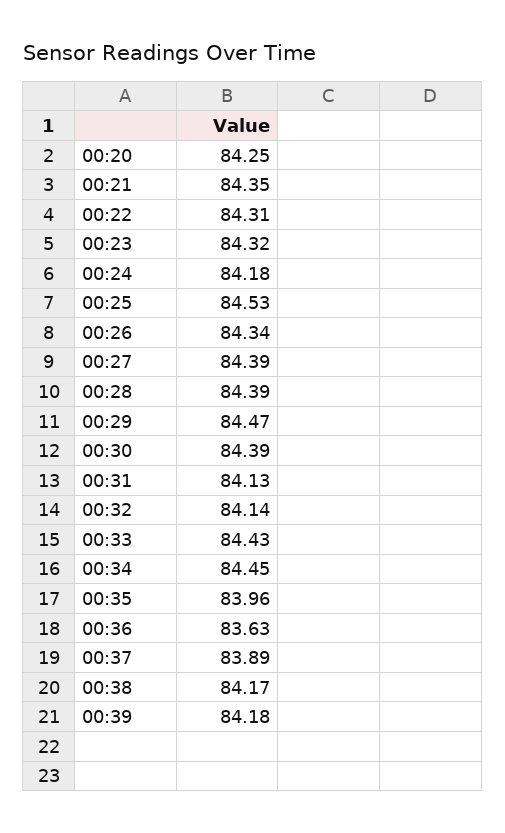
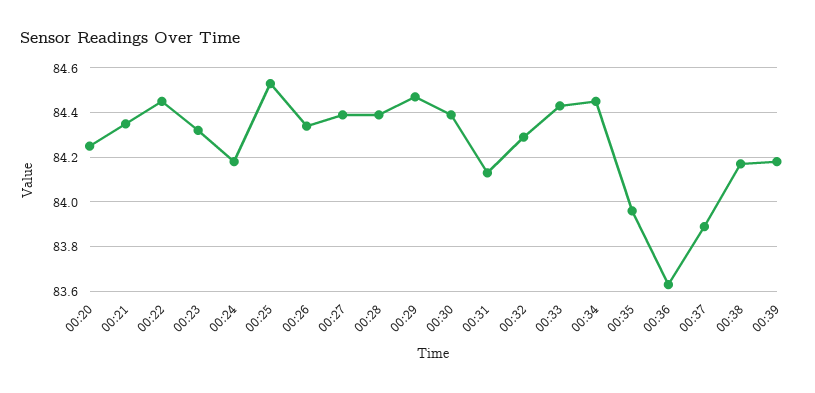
  {
    "00:20": 84.25,
    "00:21": 84.35,
-   "00:22": 84.31,
+   "00:22": 84.45,
    "00:23": 84.32,
    "00:24": 84.18,
    "00:25": 84.53,
    "00:26": 84.34,
    "00:27": 84.39,
    "00:28": 84.39,
    "00:29": 84.47,
    "00:30": 84.39,
    "00:31": 84.13,
-   "00:32": 84.14,
+   "00:32": 84.3,
    "00:33": 84.43,
    "00:34": 84.45,
    "00:35": 83.96,
    "00:36": 83.63,
    "00:37": 83.89,
    "00:38": 84.17,
    "00:39": 84.18
  }

